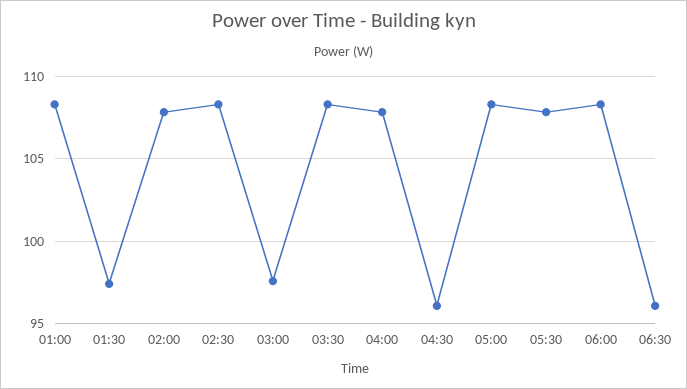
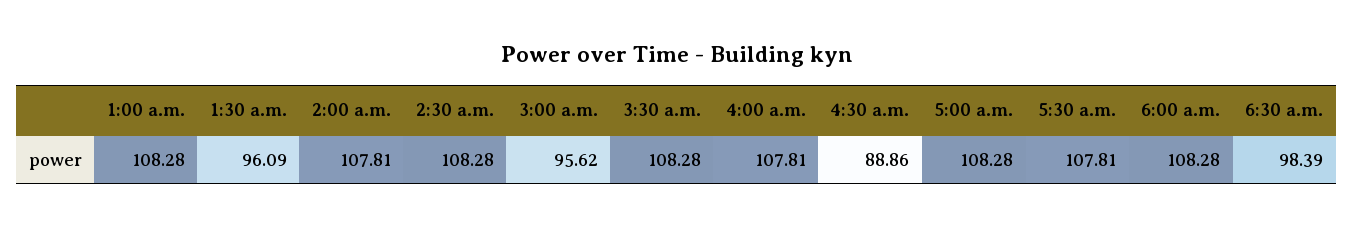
  {
    "01:00": 108.28,
-   "01:30": 97.5,
+   "01:30": 96.09,
    "02:00": 107.81,
    "02:30": 108.28,
-   "03:00": 97.5,
+   "03:00": 95.62,
    "03:30": 108.28,
    "04:00": 107.81,
-   "04:30": 96,
+   "04:30": 88.86,
    "05:00": 108.28,
    "05:30": 107.81,
    "06:00": 108.28,
-   "06:30": 96
+   "06:30": 98.39
  }

